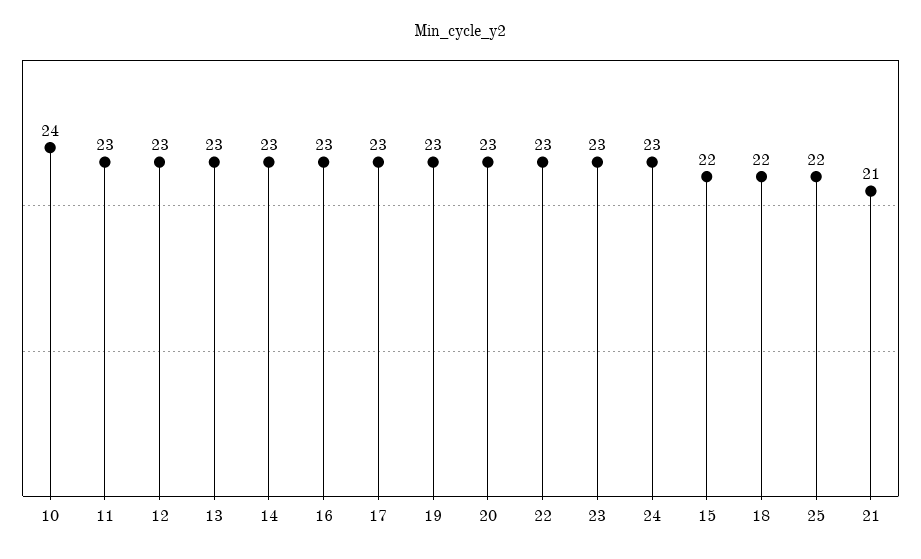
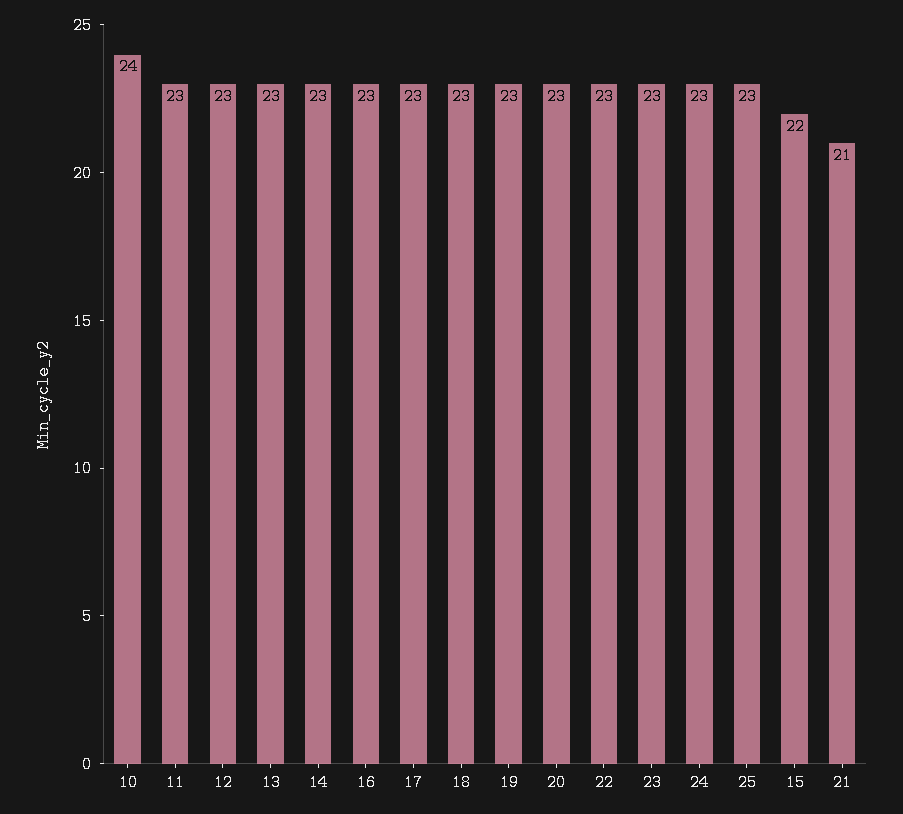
  {
    "10": 24,
    "11": 23,
    "12": 23,
    "13": 23,
    "14": 23,
    "16": 23,
    "17": 23,
    "19": 23,
    "20": 23,
    "22": 23,
    "23": 23,
    "24": 23,
    "15": 22,
-   "18": 22,
+   "18": 23,
-   "25": 22,
+   "25": 23,
    "21": 21
  }

